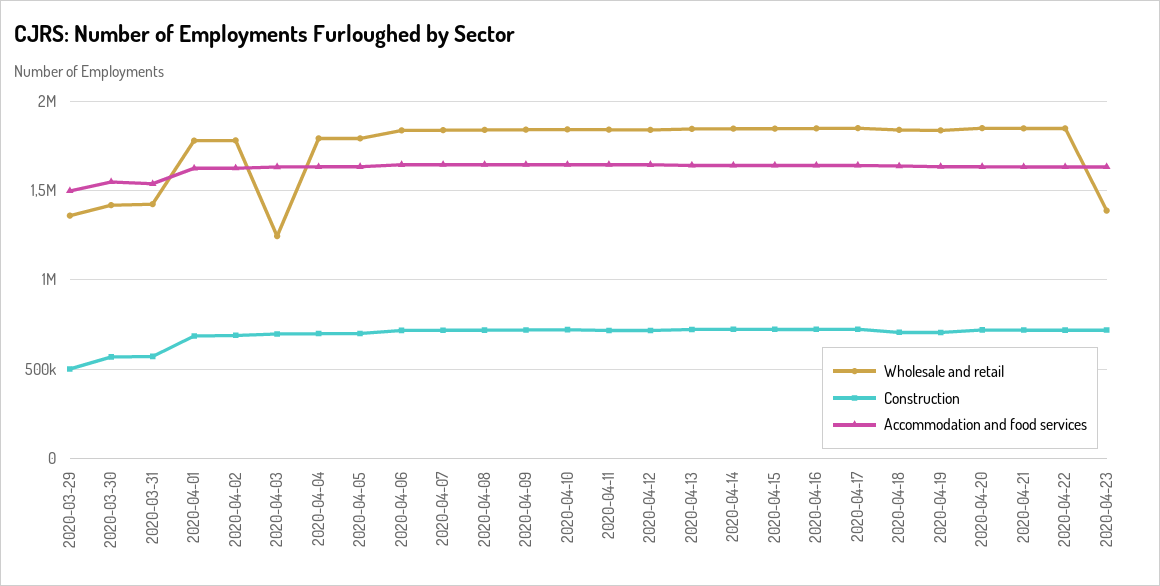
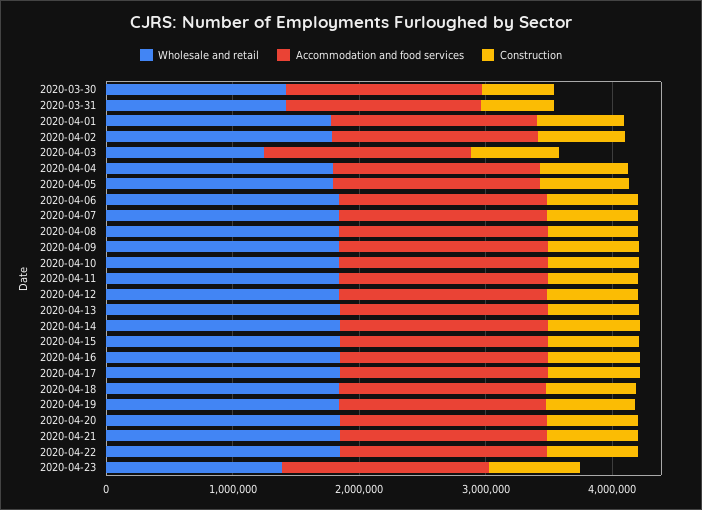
  {
    "Wholesale and retail": {
-     "2020-03-29": 1350000,
      "2020-03-30": 1400000,
      "2020-03-31": 1450000,
      "2020-04-01": 1800000,
      "2020-04-02": 1800000,
      "2020-04-03": 1250000,
      "2020-04-04": 1800000,
      "2020-04-05": 1800000,
      "2020-04-06": 1850000,
      "2020-04-07": 1850000,
      "2020-04-08": 1850000,
      "2020-04-09": 1850000,
      "2020-04-10": 1850000,
      "2020-04-11": 1850000,
      "2020-04-12": 1850000,
      "2020-04-13": 1850000,
      "2020-04-14": 1850000,
      "2020-04-15": 1850000,
      "2020-04-16": 1850000,
      "2020-04-17": 1850000,
      "2020-04-18": 1850000,
      "2020-04-19": 1850000,
      "2020-04-20": 1850000,
      "2020-04-21": 1850000,
      "2020-04-22": 1850000,
      "2020-04-23": 1400000
    },
    "Construction": {
-     "2020-03-29": 500000,
      "2020-03-30": 550000,
      "2020-03-31": 550000,
      "2020-04-01": 700000,
      "2020-04-02": 700000,
      "2020-04-03": 700000,
      "2020-04-04": 700000,
      "2020-04-05": 700000,
      "2020-04-06": 700000,
      "2020-04-07": 700000,
      "2020-04-08": 700000,
      "2020-04-09": 700000,
      "2020-04-10": 700000,
      "2020-04-11": 700000,
      "2020-04-12": 700000,
      "2020-04-13": 700000,
      "2020-04-14": 700000,
      "2020-04-15": 700000,
      "2020-04-16": 700000,
      "2020-04-17": 700000,
      "2020-04-18": 700000,
      "2020-04-19": 700000,
      "2020-04-20": 700000,
      "2020-04-21": 700000,
      "2020-04-22": 700000,
      "2020-04-23": 700000
    },
    "Accommodation and food services": {
-     "2020-03-29": 1500000,
      "2020-03-30": 1550000,
      "2020-03-31": 1550000,
      "2020-04-01": 1650000,
      "2020-04-02": 1650000,
      "2020-04-03": 1650000,
      "2020-04-04": 1650000,
      "2020-04-05": 1650000,
      "2020-04-06": 1650000,
      "2020-04-07": 1650000,
      "2020-04-08": 1650000,
      "2020-04-09": 1650000,
      "2020-04-10": 1650000,
      "2020-04-11": 1650000,
      "2020-04-12": 1650000,
      "2020-04-13": 1650000,
      "2020-04-14": 1650000,
      "2020-04-15": 1650000,
      "2020-04-16": 1650000,
      "2020-04-17": 1650000,
      "2020-04-18": 1650000,
      "2020-04-19": 1650000,
      "2020-04-20": 1650000,
      "2020-04-21": 1650000,
      "2020-04-22": 1650000,
      "2020-04-23": 1650000
    }
  }

